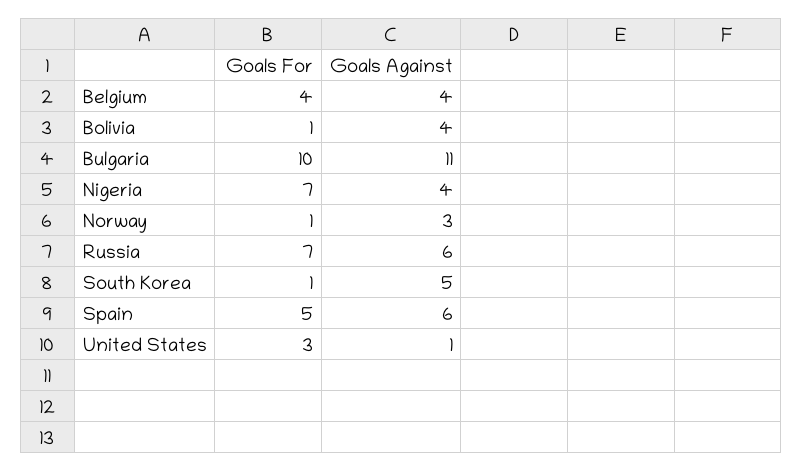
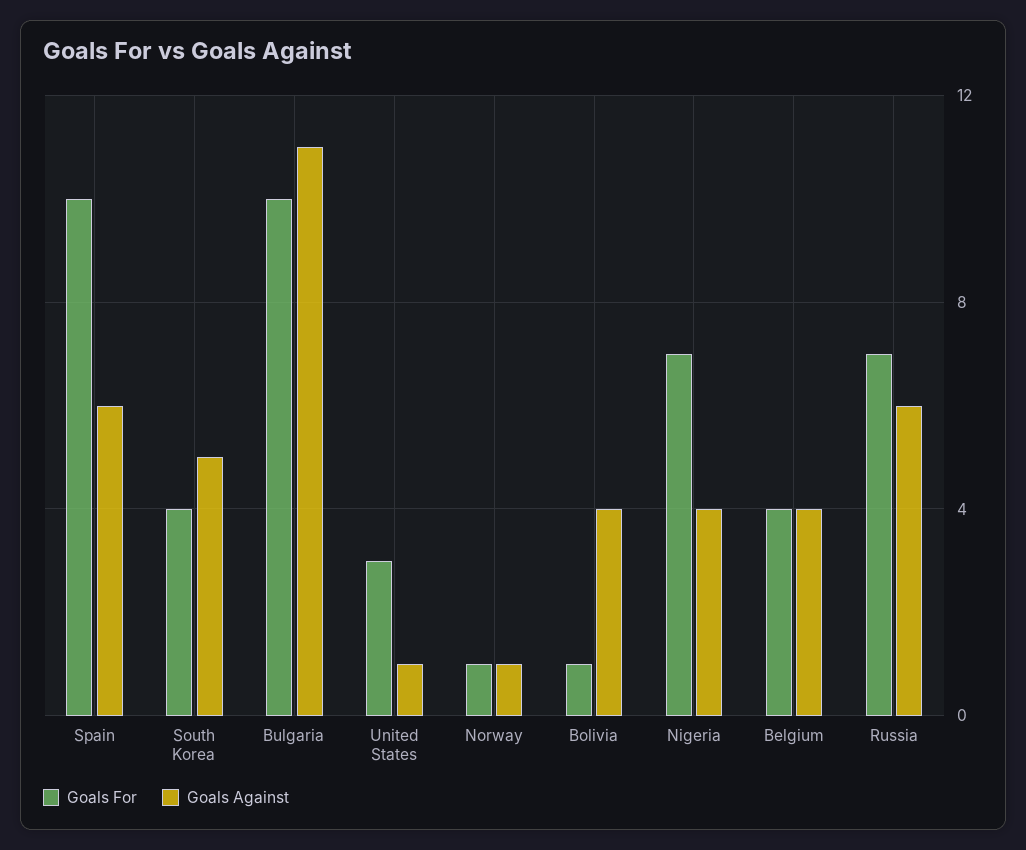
  {
    "Goals For": {
      "Belgium": 4,
      "Bolivia": 1,
      "Bulgaria": 10,
      "Nigeria": 7,
      "Norway": 1,
      "Russia": 7,
-     "South Korea": 1,
+     "South Korea": 4,
-     "Spain": 5,
+     "Spain": 10,
      "United States": 3
    },
    "Goals Against": {
      "Belgium": 4,
      "Bolivia": 4,
      "Bulgaria": 11,
      "Nigeria": 4,
-     "Norway": 3,
+     "Norway": 1,
      "Russia": 6,
      "South Korea": 5,
      "Spain": 6,
      "United States": 1
    }
  }

